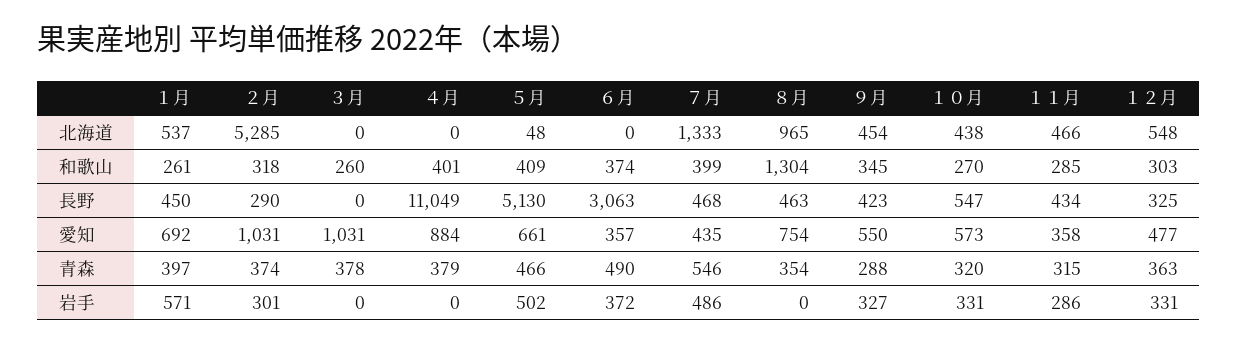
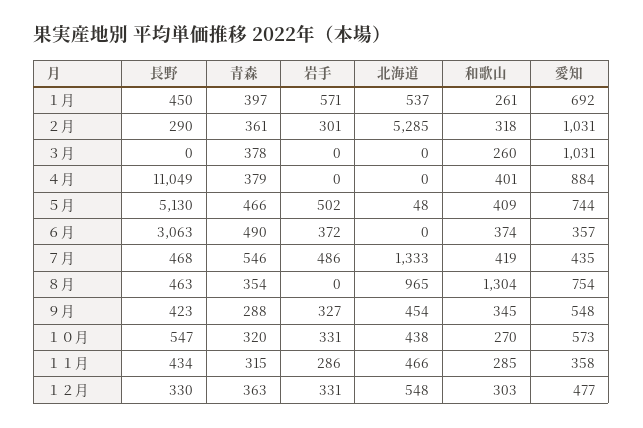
  {
    "１月": {
      "北海道": 537,
      "和歌山": 261,
      "長野": 450,
      "愛知": 692,
      "青森": 397,
      "岩手": 571
    },
    "２月": {
      "北海道": 5285,
      "和歌山": 318,
      "長野": 290,
      "愛知": 1031,
-     "青森": 374,
+     "青森": 361,
      "岩手": 301
    },
    "３月": {
      "北海道": 0,
      "和歌山": 260,
      "長野": 0,
      "愛知": 1031,
      "青森": 378,
      "岩手": 0
    },
    "４月": {
      "北海道": 0,
      "和歌山": 401,
      "長野": 11049,
      "愛知": 884,
      "青森": 379,
      "岩手": 0
    },
    "５月": {
      "北海道": 48,
      "和歌山": 409,
      "長野": 5130,
-     "愛知": 661,
+     "愛知": 744,
      "青森": 466,
      "岩手": 502
    },
    "６月": {
      "北海道": 0,
      "和歌山": 374,
      "長野": 3063,
      "愛知": 357,
      "青森": 490,
      "岩手": 372
    },
    "７月": {
      "北海道": 1333,
-     "和歌山": 399,
+     "和歌山": 419,
      "長野": 468,
      "愛知": 435,
      "青森": 546,
      "岩手": 486
    },
    "８月": {
      "北海道": 965,
      "和歌山": 1304,
      "長野": 463,
      "愛知": 754,
      "青森": 354,
      "岩手": 0
    },
    "９月": {
      "北海道": 454,
      "和歌山": 345,
      "長野": 423,
-     "愛知": 550,
+     "愛知": 548,
      "青森": 288,
      "岩手": 327
    },
    "１０月": {
      "北海道": 438,
      "和歌山": 270,
      "長野": 547,
      "愛知": 573,
      "青森": 320,
      "岩手": 331
    },
    "１１月": {
      "北海道": 466,
      "和歌山": 285,
      "長野": 434,
      "愛知": 358,
      "青森": 315,
      "岩手": 286
    },
    "１２月": {
      "北海道": 548,
      "和歌山": 303,
-     "長野": 325,
+     "長野": 330,
      "愛知": 477,
      "青森": 363,
      "岩手": 331
    }
  }

